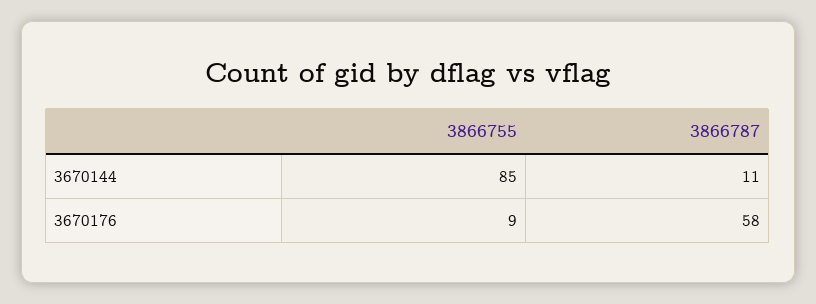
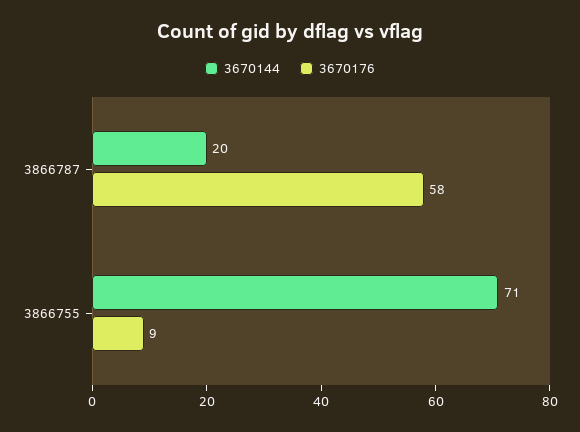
  {
    "3670144": {
-     "3866755": 85,
+     "3866755": 71,
-     "3866787": 11
+     "3866787": 20
    },
    "3670176": {
      "3866755": 9,
      "3866787": 58
    }
  }

